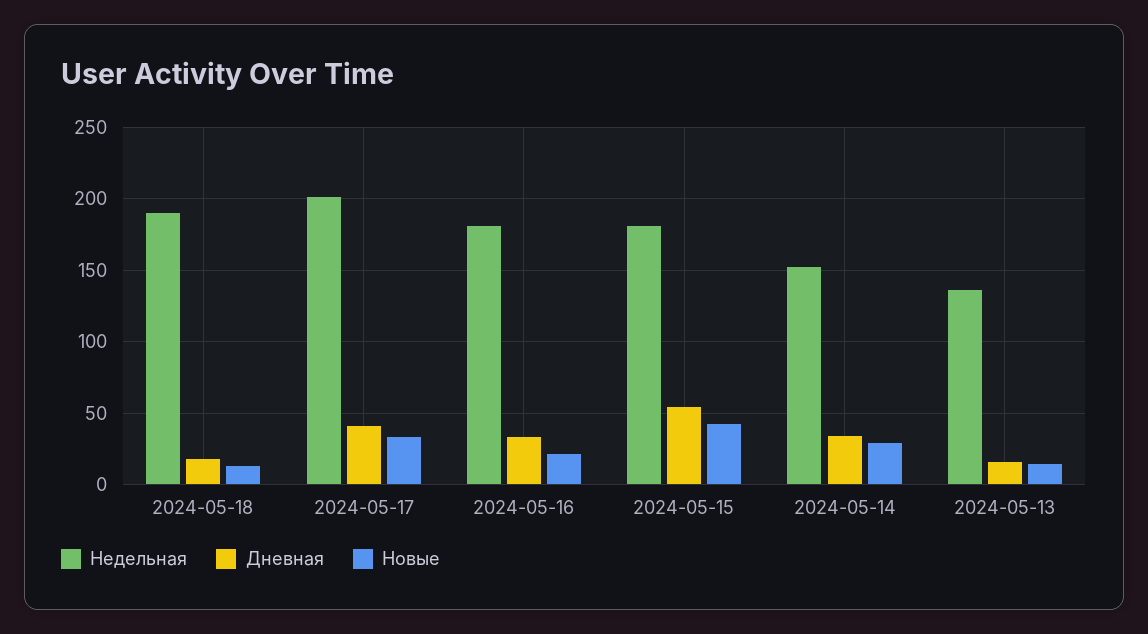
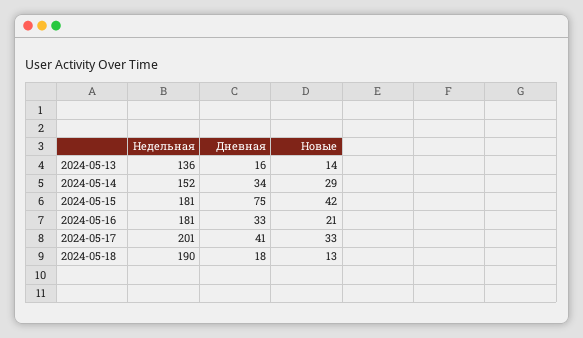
  {
    "Недельная": {
      "2024-05-18": 190,
      "2024-05-17": 201,
      "2024-05-16": 181,
      "2024-05-15": 181,
      "2024-05-14": 152,
      "2024-05-13": 136
    },
    "Дневная": {
      "2024-05-18": 18,
      "2024-05-17": 41,
      "2024-05-16": 33,
-     "2024-05-15": 55,
+     "2024-05-15": 75,
      "2024-05-14": 34,
      "2024-05-13": 16
    },
    "Новые": {
      "2024-05-18": 13,
      "2024-05-17": 33,
      "2024-05-16": 21,
      "2024-05-15": 42,
      "2024-05-14": 29,
      "2024-05-13": 14
    }
  }

